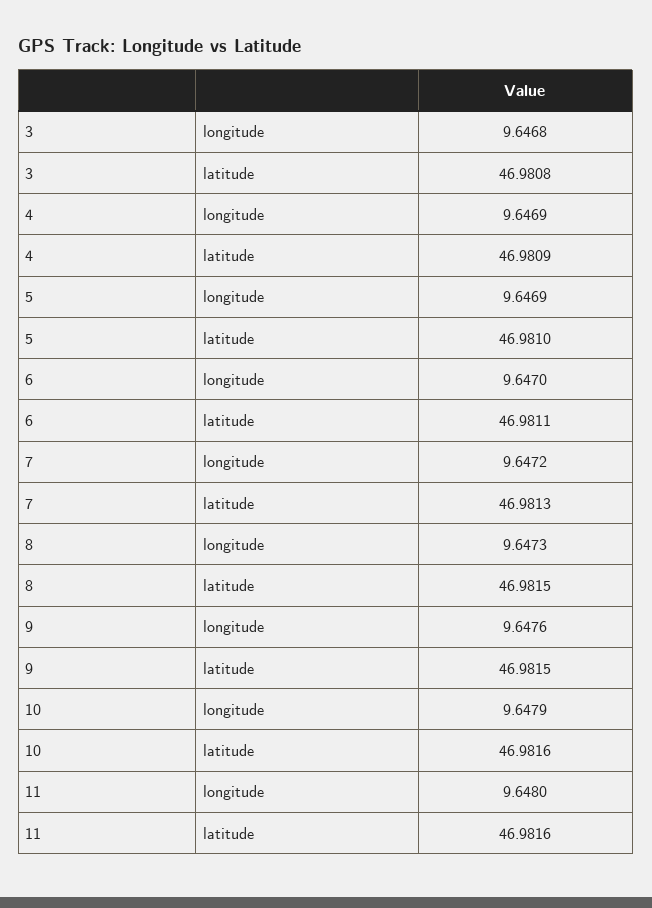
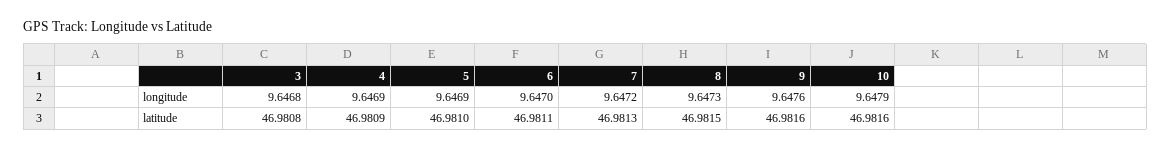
  {
    "3": {
      "longitude": 9.6468,
      "latitude": 46.9808
    },
    "4": {
      "longitude": 9.6469,
      "latitude": 46.9809
    },
    "5": {
      "longitude": 9.6469,
      "latitude": 46.981
    },
    "6": {
      "longitude": 9.647,
      "latitude": 46.9811
    },
    "7": {
      "longitude": 9.6472,
      "latitude": 46.9813
    },
    "8": {
      "longitude": 9.6473,
      "latitude": 46.9815
    },
    "9": {
      "longitude": 9.6476,
-     "latitude": 46.9815
+     "latitude": 46.9816
    },
    "10": {
      "longitude": 9.6479,
      "latitude": 46.9816
-   },
+   }
-   "11": {
-     "longitude": 9.648,
-     "latitude": 46.9816
-   }
  }

